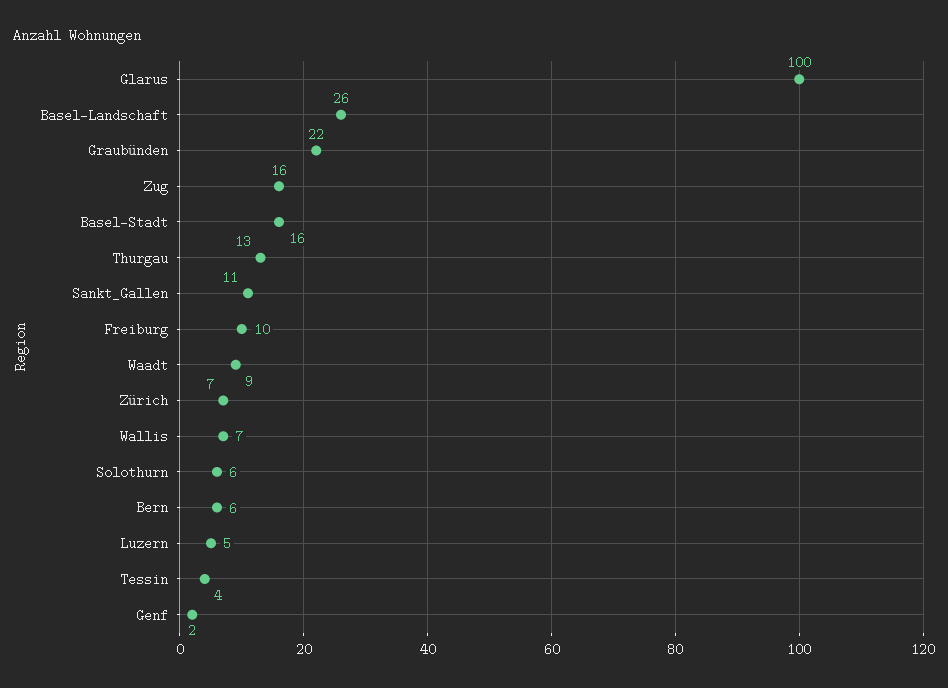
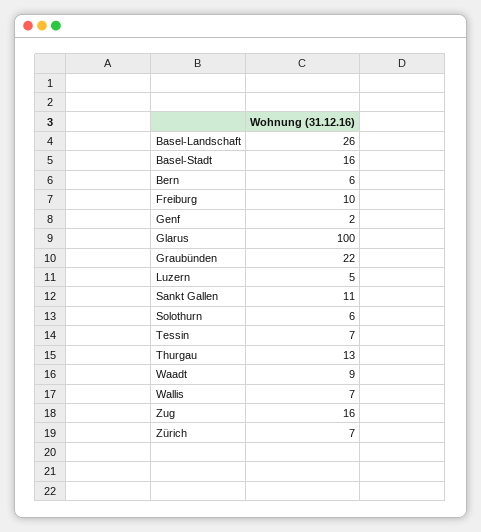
  {
    "Glarus": 100,
    "Basel-Landschaft": 26,
    "Graubünden": 22,
    "Zug": 16,
    "Basel-Stadt": 16,
    "Thurgau": 13,
    "Sankt_Gallen": 11,
    "Freiburg": 10,
    "Waadt": 9,
    "Zürich": 7,
    "Wallis": 7,
    "Solothurn": 6,
    "Bern": 6,
    "Luzern": 5,
-   "Tessin": 4,
+   "Tessin": 7,
    "Genf": 2
  }

